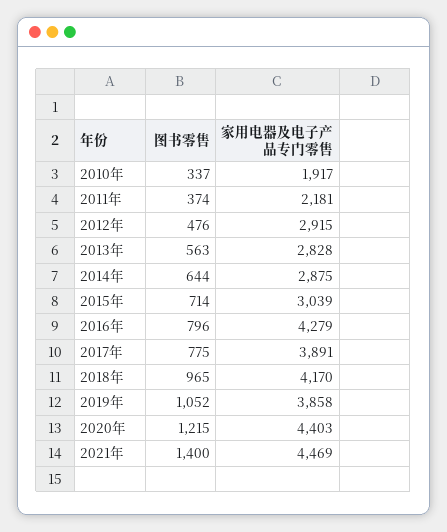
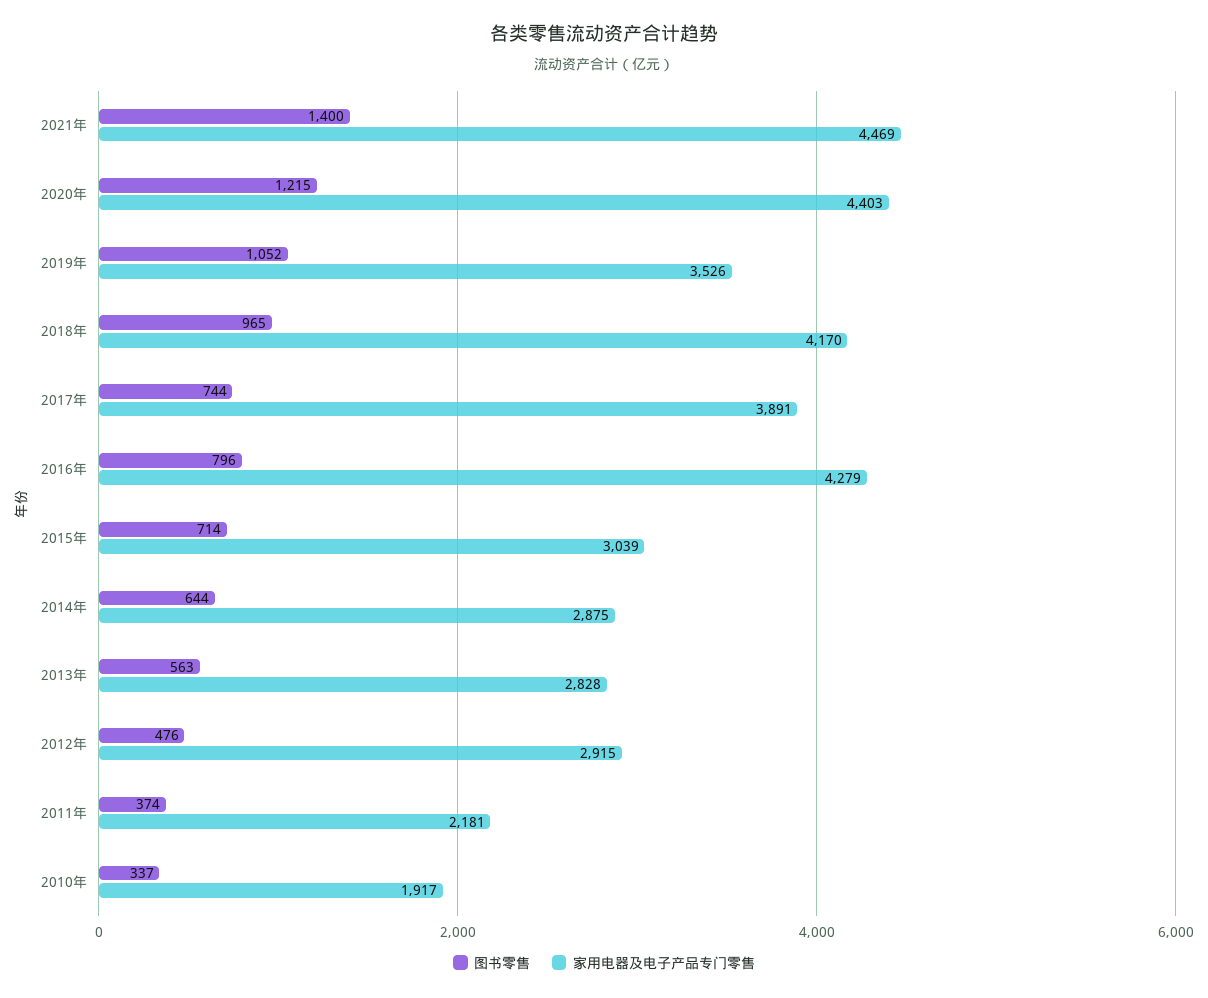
  {
    "图书零售": {
      "2010年": 337,
      "2011年": 374,
      "2012年": 476,
      "2013年": 563,
      "2014年": 644,
      "2015年": 714,
      "2016年": 796,
-     "2017年": 775,
+     "2017年": 744,
      "2018年": 965,
      "2019年": 1052,
      "2020年": 1215,
      "2021年": 1400
    },
    "家用电器及电子产品专门零售": {
      "2010年": 1917,
      "2011年": 2181,
      "2012年": 2915,
      "2013年": 2828,
      "2014年": 2875,
      "2015年": 3039,
      "2016年": 4279,
      "2017年": 3891,
      "2018年": 4170,
-     "2019年": 3858,
+     "2019年": 3526,
      "2020年": 4403,
      "2021年": 4469
    }
  }

